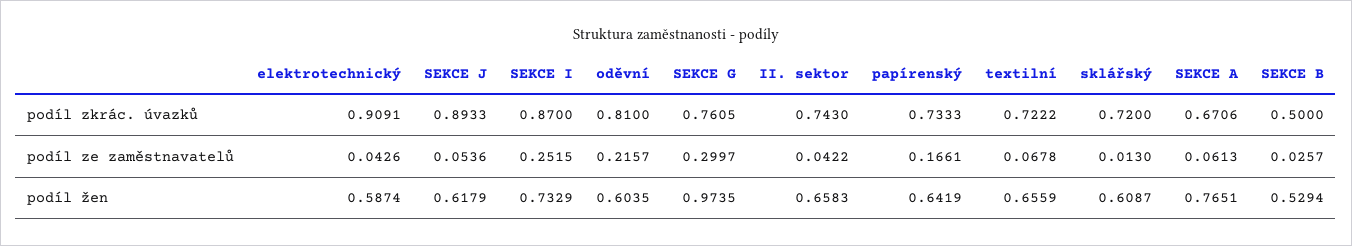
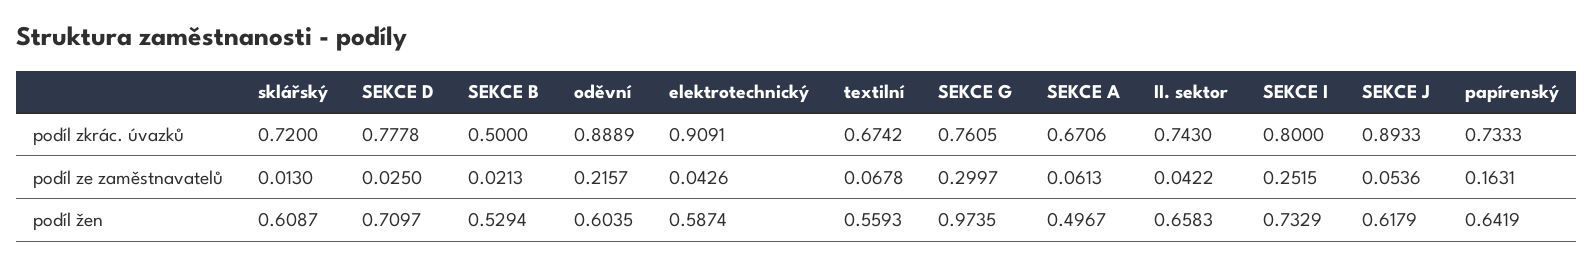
  {
    "elektrotechnický": {
      "podíl zkrác. úvazků": 0.9091,
      "podíl ze zaměstnavatelů": 0.0426,
      "podíl žen": 0.5874
    },
    "SEKCE J": {
      "podíl zkrác. úvazků": 0.8933,
      "podíl ze zaměstnavatelů": 0.0536,
      "podíl žen": 0.6179
    },
    "SEKCE I": {
-     "podíl zkrác. úvazků": 0.87,
+     "podíl zkrác. úvazků": 0.8,
      "podíl ze zaměstnavatelů": 0.2515,
      "podíl žen": 0.7329
    },
    "oděvní": {
-     "podíl zkrác. úvazků": 0.81,
+     "podíl zkrác. úvazků": 0.8889,
      "podíl ze zaměstnavatelů": 0.2157,
      "podíl žen": 0.6035
    },
    "SEKCE G": {
      "podíl zkrác. úvazků": 0.7605,
      "podíl ze zaměstnavatelů": 0.2997,
      "podíl žen": 0.9735
    },
    "II. sektor": {
      "podíl zkrác. úvazků": 0.743,
      "podíl ze zaměstnavatelů": 0.0422,
      "podíl žen": 0.6583
    },
    "papírenský": {
      "podíl zkrác. úvazků": 0.7333,
-     "podíl ze zaměstnavatelů": 0.1661,
+     "podíl ze zaměstnavatelů": 0.1631,
      "podíl žen": 0.6419
    },
    "textilní": {
-     "podíl zkrác. úvazků": 0.7222,
+     "podíl zkrác. úvazků": 0.6742,
      "podíl ze zaměstnavatelů": 0.0678,
-     "podíl žen": 0.6559
+     "podíl žen": 0.5593
    },
    "sklářský": {
      "podíl zkrác. úvazků": 0.72,
      "podíl ze zaměstnavatelů": 0.013,
      "podíl žen": 0.6087
    },
    "SEKCE A": {
      "podíl zkrác. úvazků": 0.6706,
      "podíl ze zaměstnavatelů": 0.0613,
-     "podíl žen": 0.7651
+     "podíl žen": 0.4967
    },
    "SEKCE B": {
      "podíl zkrác. úvazků": 0.5,
-     "podíl ze zaměstnavatelů": 0.0257,
+     "podíl ze zaměstnavatelů": 0.0213,
      "podíl žen": 0.5294
-   }
+   },
+   "SEKCE D": {
+     "podíl zkrác. úvazků": 0.7778,
+     "podíl ze zaměstnavatelů": 0.025,
+     "podíl žen": 0.7097
+   }
  }

